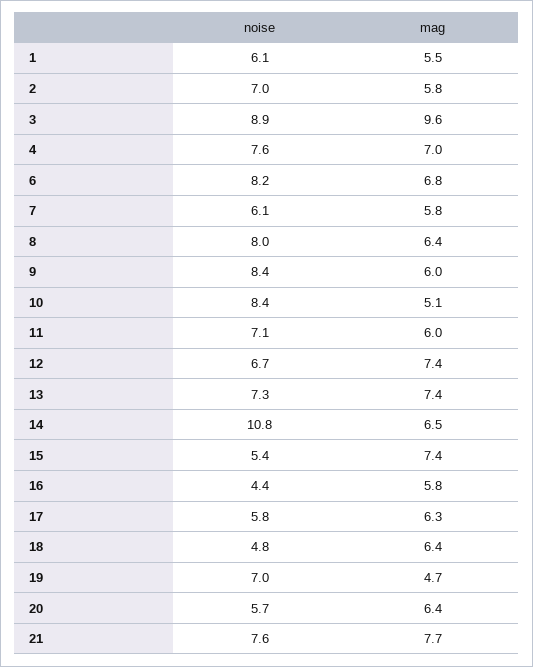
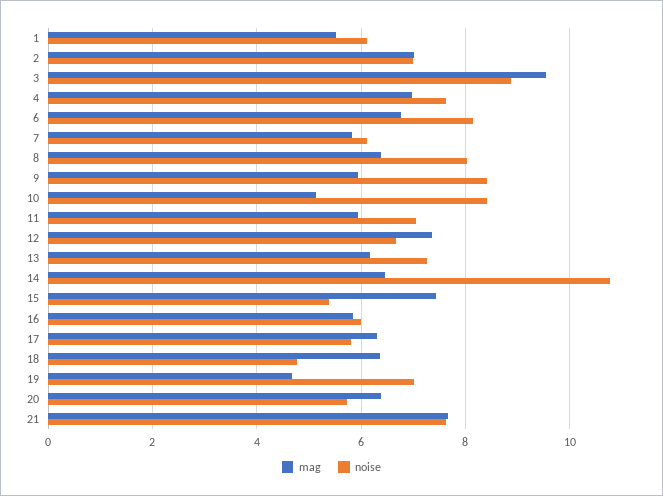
  {
    "noise": {
      "1": 6.1,
      "2": 7,
      "3": 8.9,
      "4": 7.6,
      "6": 8.2,
      "7": 6.1,
      "8": 8,
      "9": 8.4,
      "10": 8.4,
      "11": 7.1,
      "12": 6.7,
      "13": 7.3,
      "14": 10.8,
      "15": 5.4,
-     "16": 4.4,
+     "16": 6,
      "17": 5.8,
      "18": 4.8,
      "19": 7,
      "20": 5.7,
      "21": 7.6
    },
    "mag": {
      "1": 5.5,
-     "2": 5.8,
+     "2": 7,
      "3": 9.6,
      "4": 7,
      "6": 6.8,
      "7": 5.8,
      "8": 6.4,
      "9": 6,
      "10": 5.1,
      "11": 6,
      "12": 7.4,
-     "13": 7.4,
+     "13": 6.2,
      "14": 6.5,
      "15": 7.4,
      "16": 5.8,
      "17": 6.3,
      "18": 6.4,
      "19": 4.7,
      "20": 6.4,
      "21": 7.7
    }
  }

